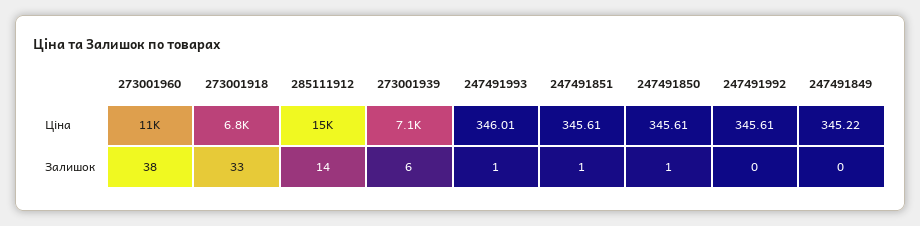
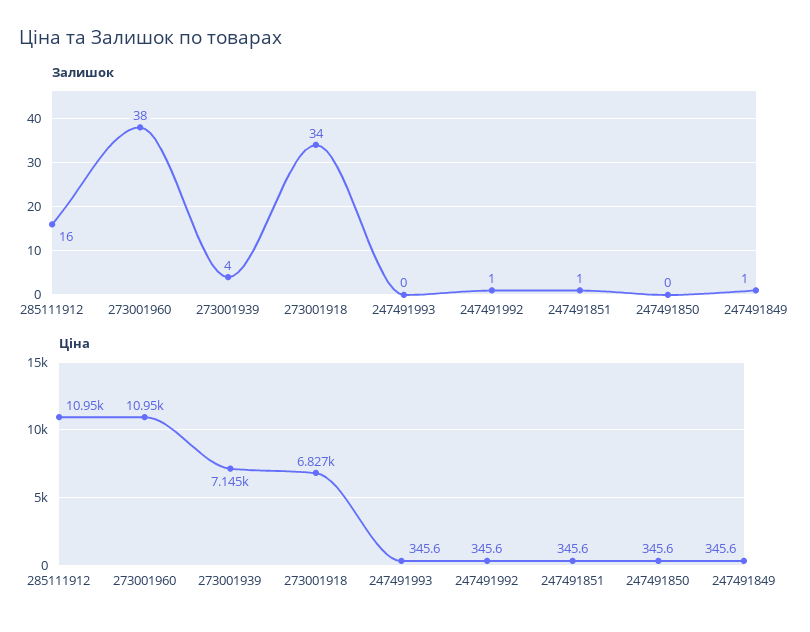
  {
    "Ціна": {
      "273001960": 10950,
      "273001918": 6827,
-     "285111912": 15000,
+     "285111912": 10950,
      "273001939": 7145,
-     "247491993": 346.01,
+     "247491993": 345.6,
      "247491851": 345.61,
      "247491850": 345.61,
      "247491992": 345.61,
-     "247491849": 345.22
+     "247491849": 345.6
    },
    "Залишок": {
      "273001960": 38,
-     "273001918": 33,
+     "273001918": 34,
-     "285111912": 14,
+     "285111912": 16,
-     "273001939": 6,
+     "273001939": 4,
-     "247491993": 1,
+     "247491993": 0,
      "247491851": 1,
-     "247491850": 1,
+     "247491850": 0,
-     "247491992": 0,
+     "247491992": 1,
-     "247491849": 0
+     "247491849": 1
    }
  }

